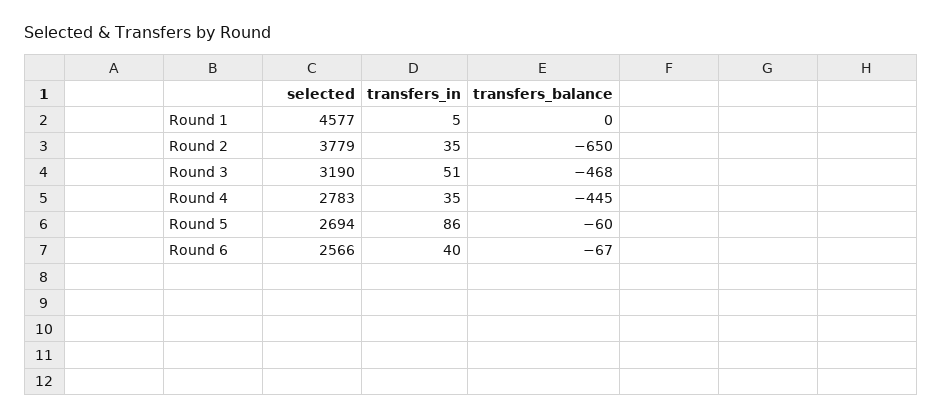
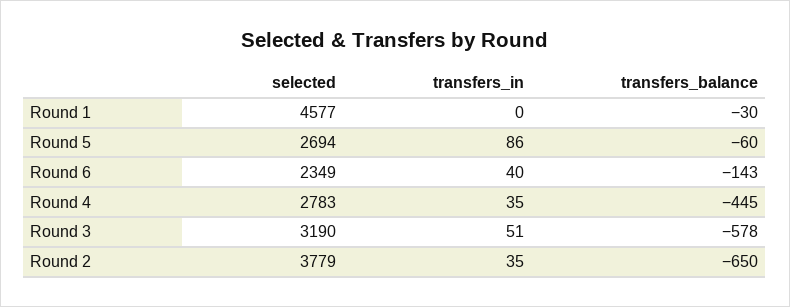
  {
    "selected": {
      "Round 1": 4577,
      "Round 2": 3779,
      "Round 3": 3190,
      "Round 4": 2783,
      "Round 5": 2694,
-     "Round 6": 2566
+     "Round 6": 2349
    },
    "transfers_in": {
-     "Round 1": 5,
+     "Round 1": 0,
      "Round 2": 35,
      "Round 3": 51,
      "Round 4": 35,
      "Round 5": 86,
      "Round 6": 40
    },
    "transfers_balance": {
-     "Round 1": 0,
+     "Round 1": -30,
      "Round 2": -650,
-     "Round 3": -468,
+     "Round 3": -578,
      "Round 4": -445,
      "Round 5": -60,
-     "Round 6": -67
+     "Round 6": -143
    }
  }

